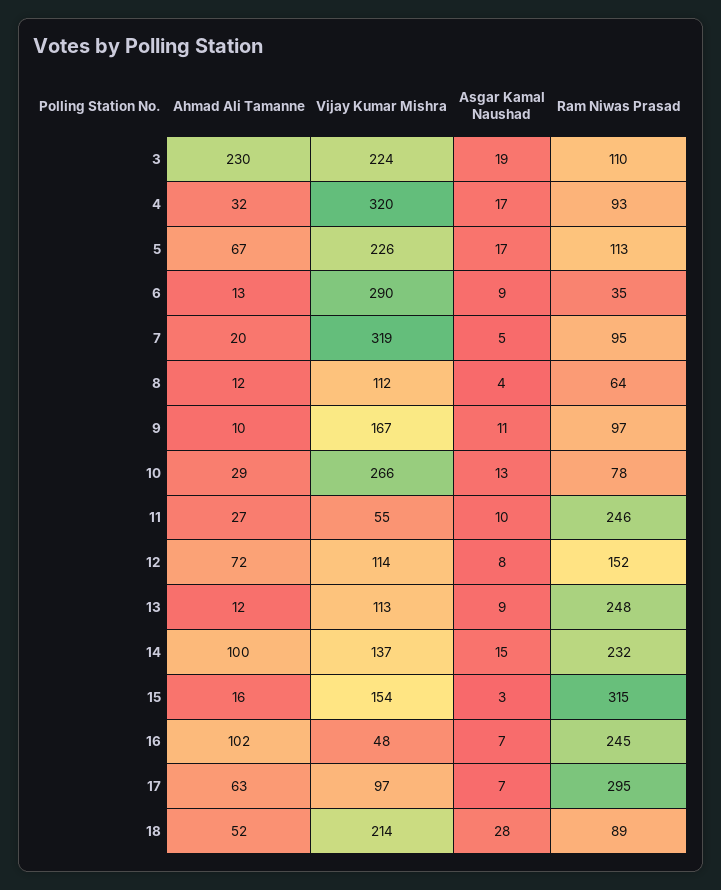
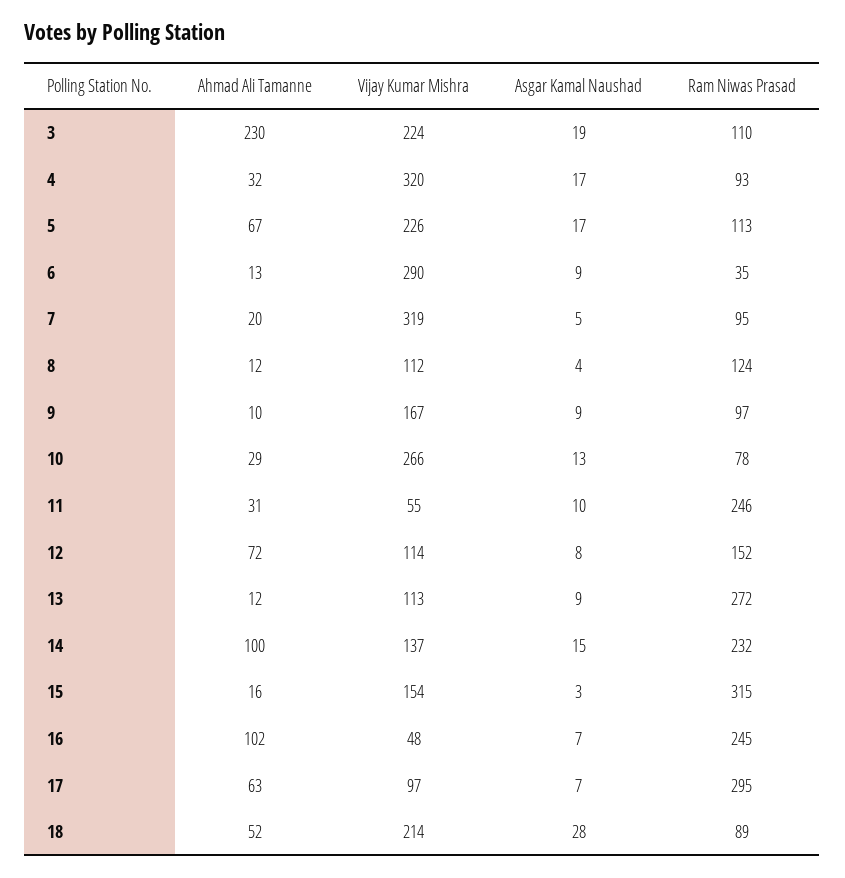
  {
    "Ahmad Ali Tamanne": {
      "3": 230,
      "4": 32,
      "5": 67,
      "6": 13,
      "7": 20,
      "8": 12,
      "9": 10,
      "10": 29,
-     "11": 27,
+     "11": 31,
      "12": 72,
      "13": 12,
      "14": 100,
      "15": 16,
      "16": 102,
      "17": 63,
      "18": 52
    },
    "Vijay Kumar Mishra": {
      "3": 224,
      "4": 320,
      "5": 226,
      "6": 290,
      "7": 319,
      "8": 112,
      "9": 167,
      "10": 266,
      "11": 55,
      "12": 114,
      "13": 113,
      "14": 137,
      "15": 154,
      "16": 48,
      "17": 97,
      "18": 214
    },
    "Asgar Kamal Naushad": {
      "3": 19,
      "4": 17,
      "5": 17,
      "6": 9,
      "7": 5,
      "8": 4,
-     "9": 11,
+     "9": 9,
      "10": 13,
      "11": 10,
      "12": 8,
      "13": 9,
      "14": 15,
      "15": 3,
      "16": 7,
      "17": 7,
      "18": 28
    },
    "Ram Niwas Prasad": {
      "3": 110,
      "4": 93,
      "5": 113,
      "6": 35,
      "7": 95,
-     "8": 64,
+     "8": 124,
      "9": 97,
      "10": 78,
      "11": 246,
      "12": 152,
-     "13": 248,
+     "13": 272,
      "14": 232,
      "15": 315,
      "16": 245,
      "17": 295,
      "18": 89
    }
  }

